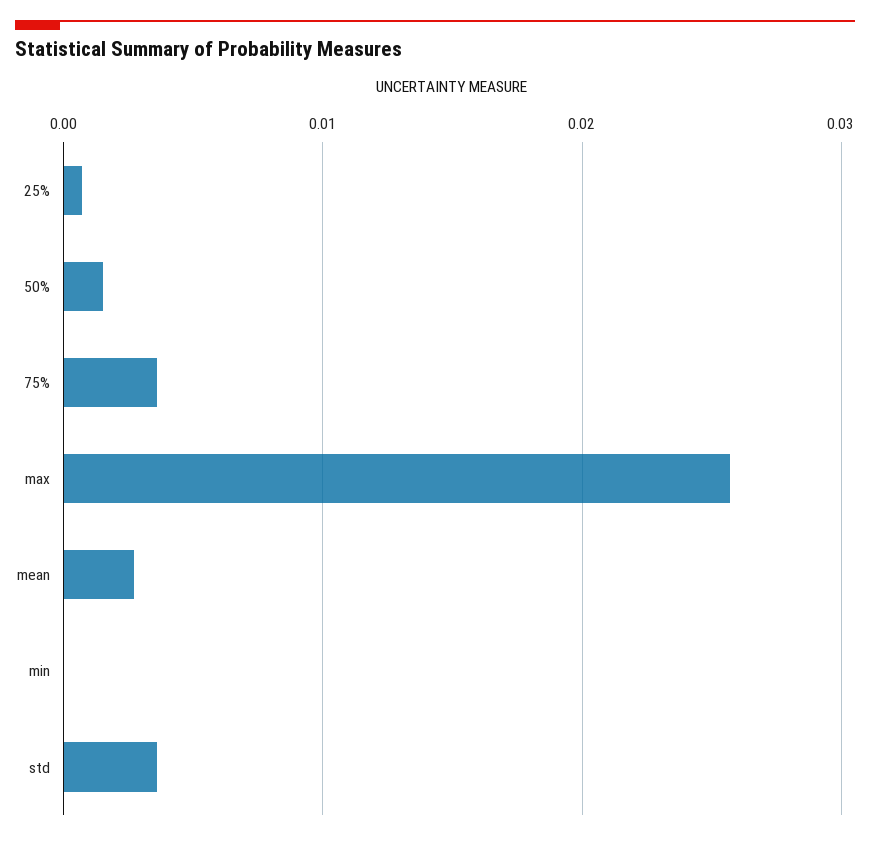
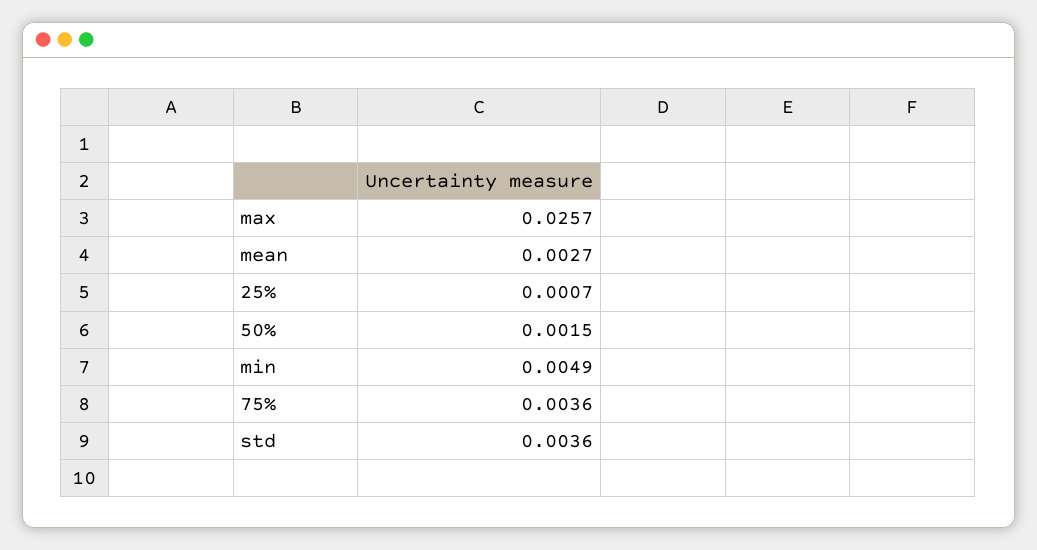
  {
    "25%": 0.0007,
    "50%": 0.0015,
    "75%": 0.0036,
    "max": 0.0257,
    "mean": 0.0027,
-   "min": 0,
+   "min": 0.0049,
    "std": 0.0036
  }

